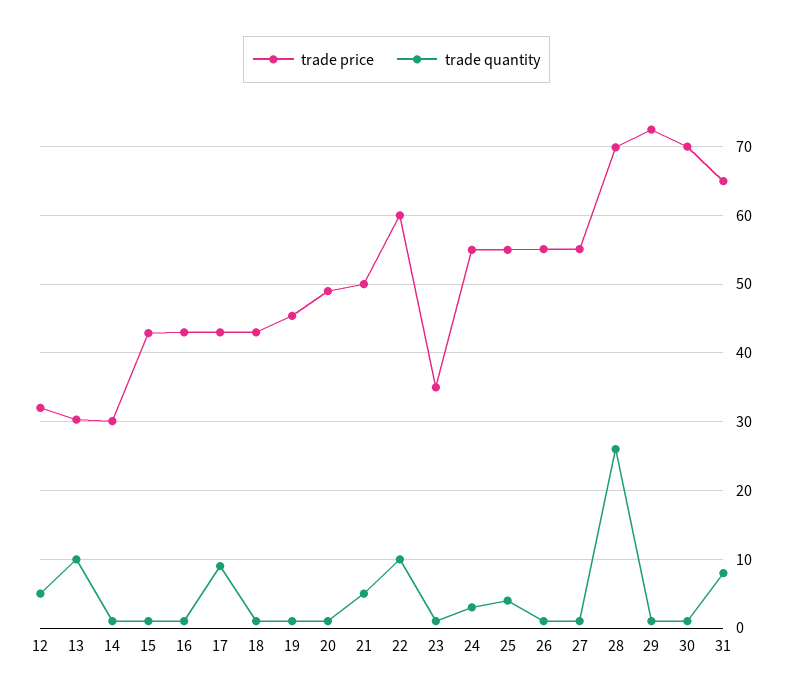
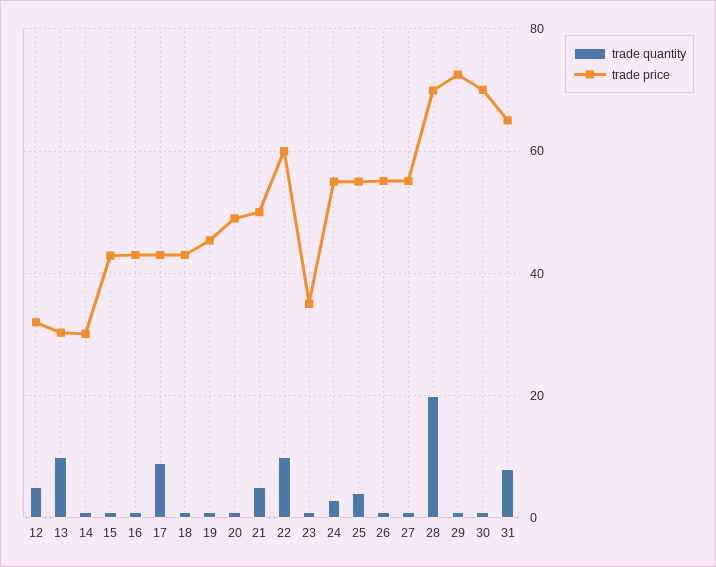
  {
    "trade price": {
      "12": 32,
      "13": 30,
      "14": 30,
      "15": 43,
      "16": 43,
      "17": 43,
      "18": 43,
      "19": 45,
      "20": 49,
      "21": 50,
      "22": 60,
      "23": 35,
      "24": 55,
      "25": 55,
      "26": 55,
      "27": 55,
      "28": 70,
      "29": 73,
      "30": 70,
      "31": 65
    },
    "trade quantity": {
      "12": 5,
      "13": 10,
      "14": 1,
      "15": 1,
      "16": 1,
      "17": 9,
      "18": 1,
      "19": 1,
      "20": 1,
      "21": 5,
      "22": 10,
      "23": 1,
      "24": 3,
      "25": 4,
      "26": 1,
      "27": 1,
-     "28": 26,
+     "28": 20,
      "29": 1,
      "30": 1,
      "31": 8
    }
  }

